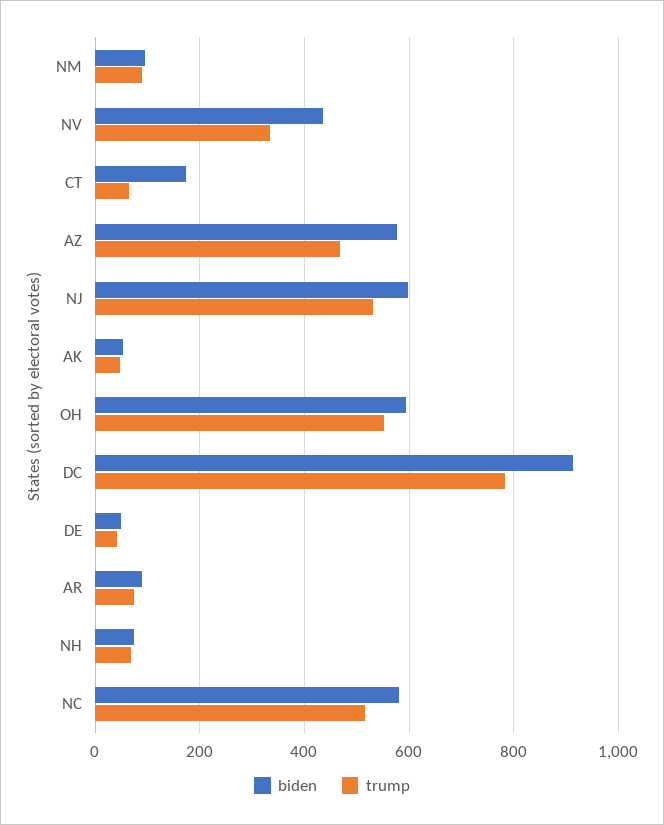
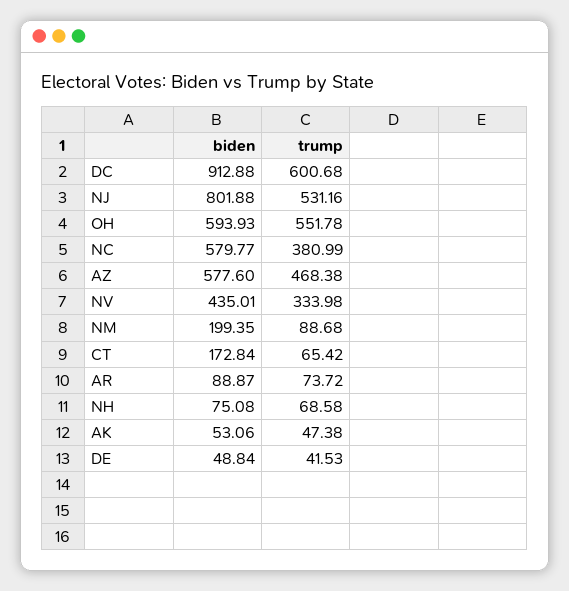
  {
    "biden": {
-     "NM": 100,
+     "NM": 199.35,
      "NV": 435.01,
      "CT": 172.84,
      "AZ": 577.6,
-     "NJ": 600,
+     "NJ": 801.88,
      "AK": 53.06,
      "OH": 593.93,
      "DC": 912.88,
      "DE": 48.84,
      "AR": 88.87,
      "NH": 75.08,
      "NC": 579.77
    },
    "trump": {
      "NM": 88.68,
      "NV": 333.98,
      "CT": 65.42,
      "AZ": 468.38,
      "NJ": 531.16,
      "AK": 47.38,
      "OH": 551.78,
-     "DC": 780,
+     "DC": 600.68,
      "DE": 41.53,
      "AR": 73.72,
      "NH": 68.58,
-     "NC": 520
+     "NC": 380.99
    }
  }

